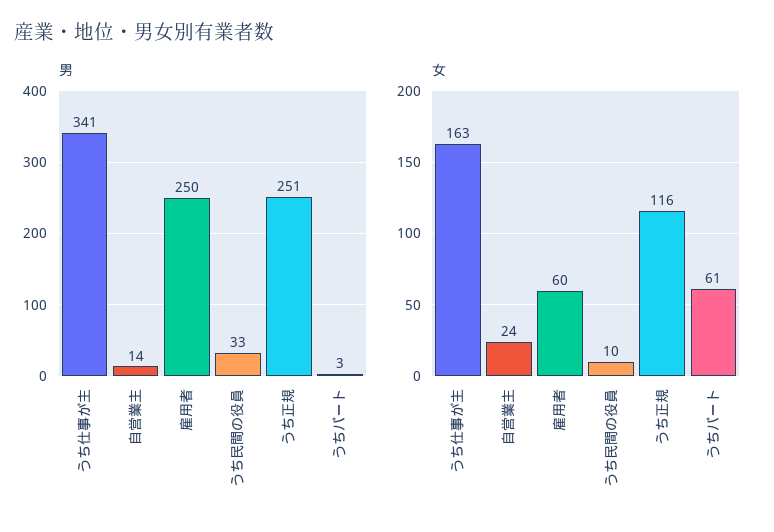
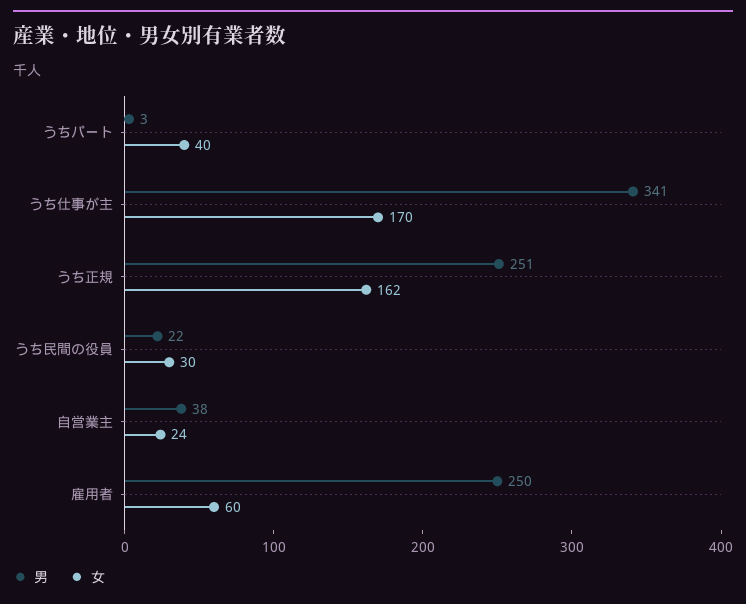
  {
    "男": {
      "うち仕事が主": 341,
-     "自営業主": 14,
+     "自営業主": 38,
      "雇用者": 250,
-     "うち民間の役員": 33,
+     "うち民間の役員": 22,
      "うち正規": 251,
      "うちパート": 3
    },
    "女": {
-     "うち仕事が主": 163,
+     "うち仕事が主": 170,
      "自営業主": 24,
      "雇用者": 60,
-     "うち民間の役員": 10,
+     "うち民間の役員": 30,
-     "うち正規": 116,
+     "うち正規": 162,
-     "うちパート": 61
+     "うちパート": 40
    }
  }

